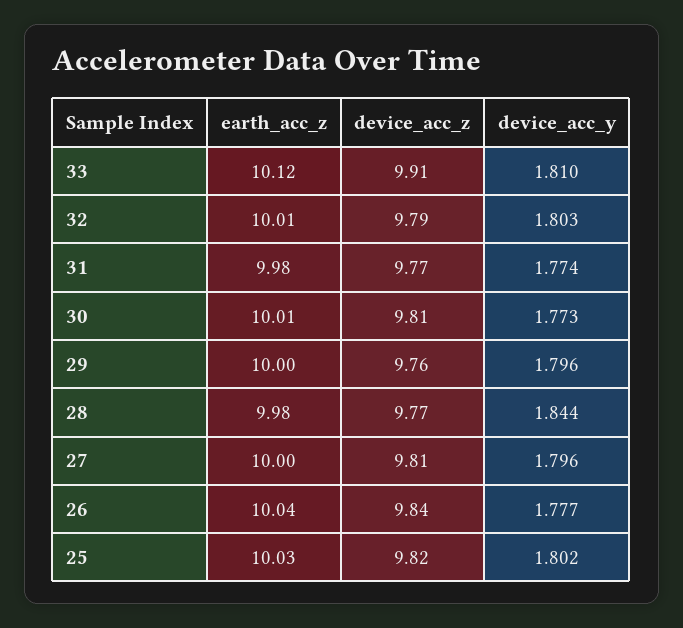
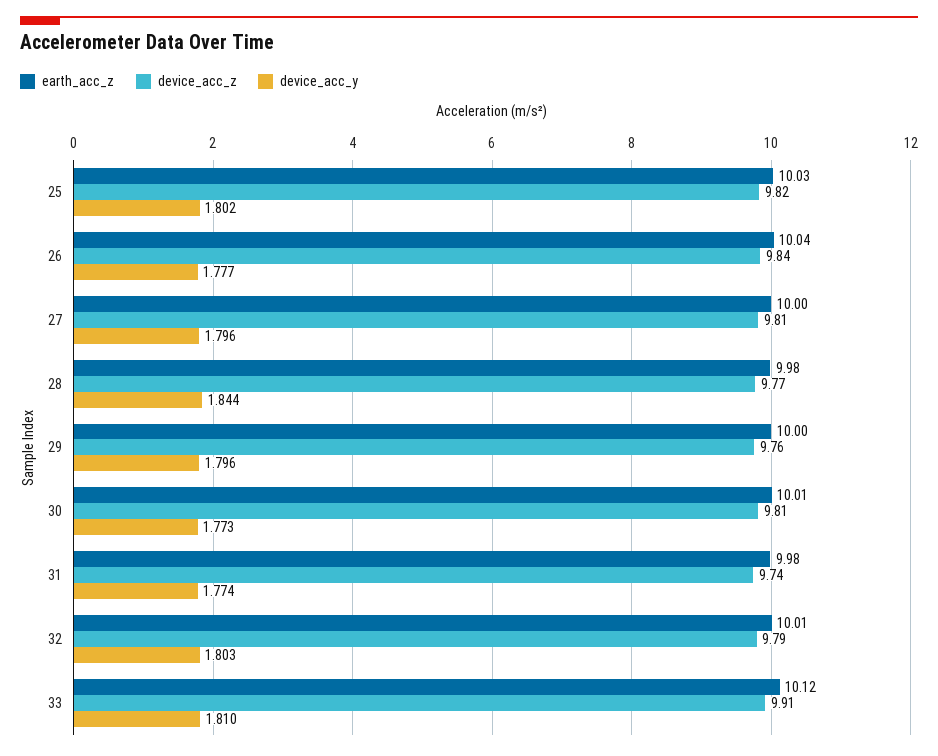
  {
    "earth_acc_z": {
      "33": 10.12,
      "32": 10.01,
      "31": 9.98,
      "30": 10.01,
      "29": 10,
      "28": 9.98,
      "27": 10,
      "26": 10.04,
      "25": 10.03
    },
    "device_acc_z": {
      "33": 9.91,
      "32": 9.79,
-     "31": 9.77,
+     "31": 9.74,
      "30": 9.81,
      "29": 9.76,
      "28": 9.77,
      "27": 9.81,
      "26": 9.84,
      "25": 9.82
    },
    "device_acc_y": {
      "33": 1.81,
      "32": 1.803,
      "31": 1.774,
      "30": 1.773,
      "29": 1.796,
      "28": 1.844,
      "27": 1.796,
      "26": 1.777,
      "25": 1.802
    }
  }

